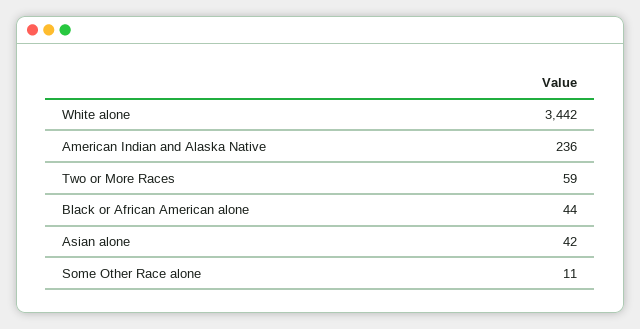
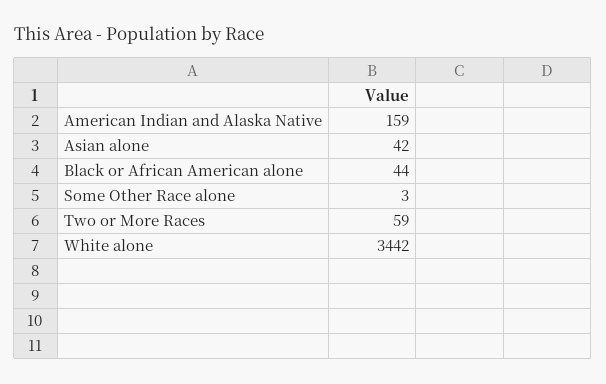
  {
    "White alone": 3442,
-   "American Indian and Alaska Native": 236,
+   "American Indian and Alaska Native": 159,
    "Two or More Races": 59,
    "Black or African American alone": 44,
    "Asian alone": 42,
-   "Some Other Race alone": 11
+   "Some Other Race alone": 3
  }

